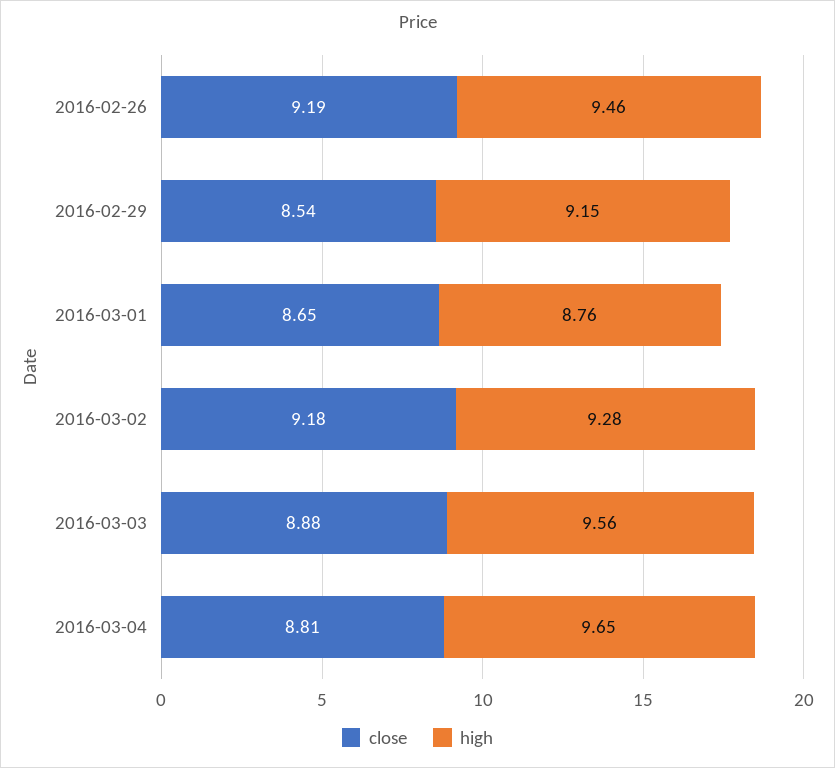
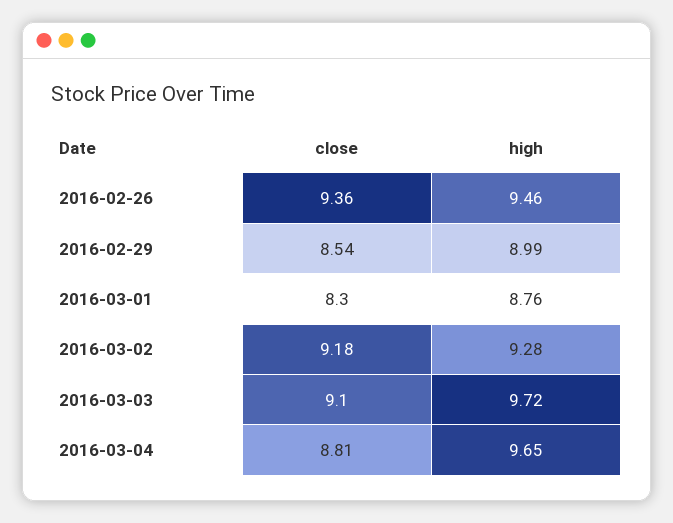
  {
    "close": {
-     "2016-02-26": 9.19,
+     "2016-02-26": 9.36,
      "2016-02-29": 8.54,
-     "2016-03-01": 8.65,
+     "2016-03-01": 8.3,
      "2016-03-02": 9.18,
-     "2016-03-03": 8.88,
+     "2016-03-03": 9.1,
      "2016-03-04": 8.81
    },
    "high": {
      "2016-02-26": 9.46,
-     "2016-02-29": 9.15,
+     "2016-02-29": 8.99,
      "2016-03-01": 8.76,
      "2016-03-02": 9.28,
-     "2016-03-03": 9.56,
+     "2016-03-03": 9.72,
      "2016-03-04": 9.65
    }
  }

